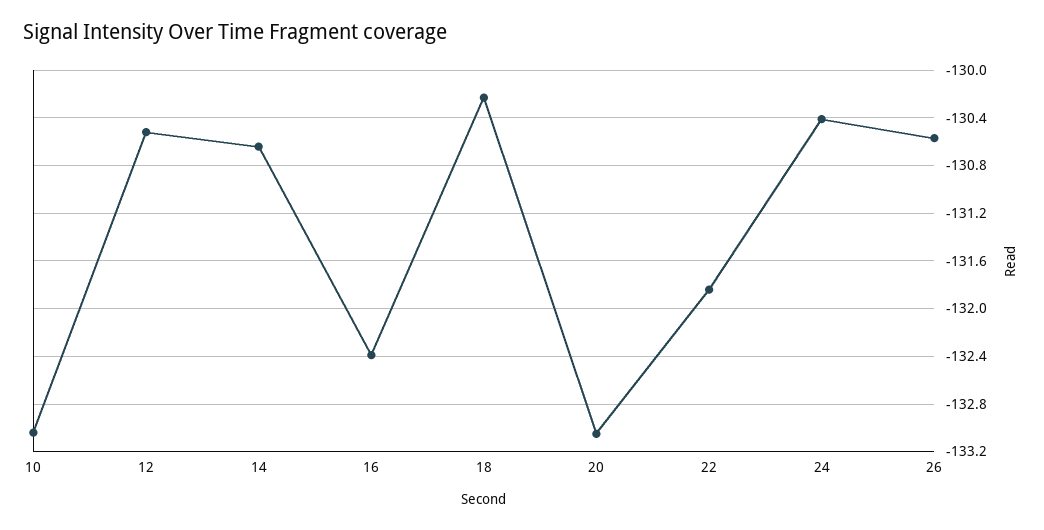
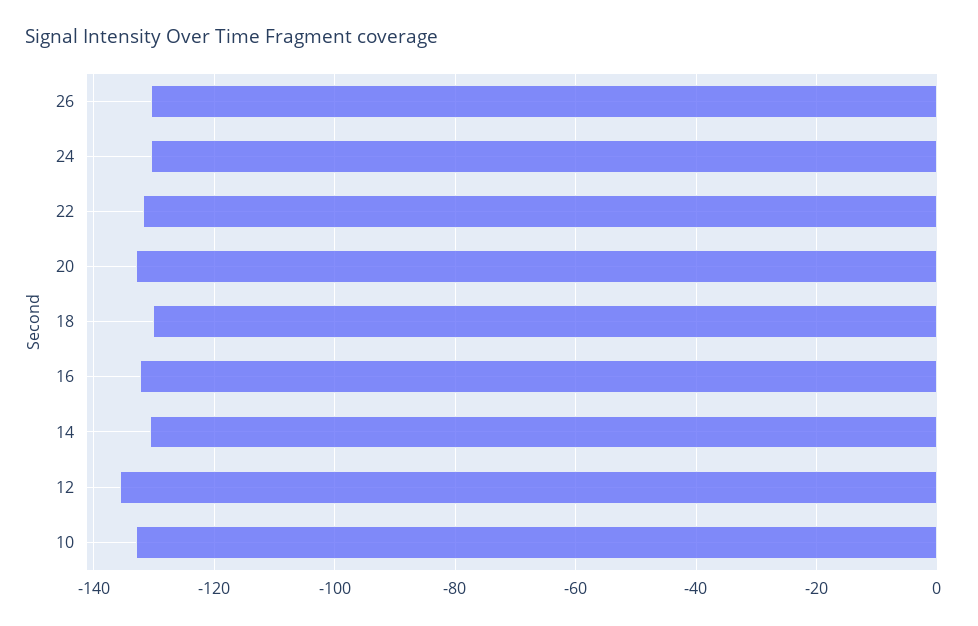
  {
    "10": -133,
-   "12": -130.5,
+   "12": -136,
    "14": -130.6,
    "16": -132.4,
    "18": -130.2,
    "20": -133.1,
    "22": -131.8,
    "24": -130.4,
    "26": -130.6
  }

